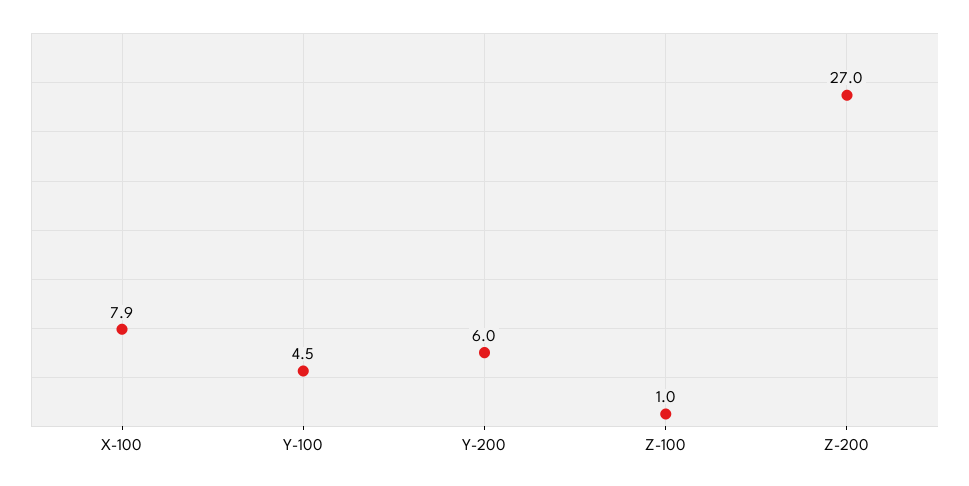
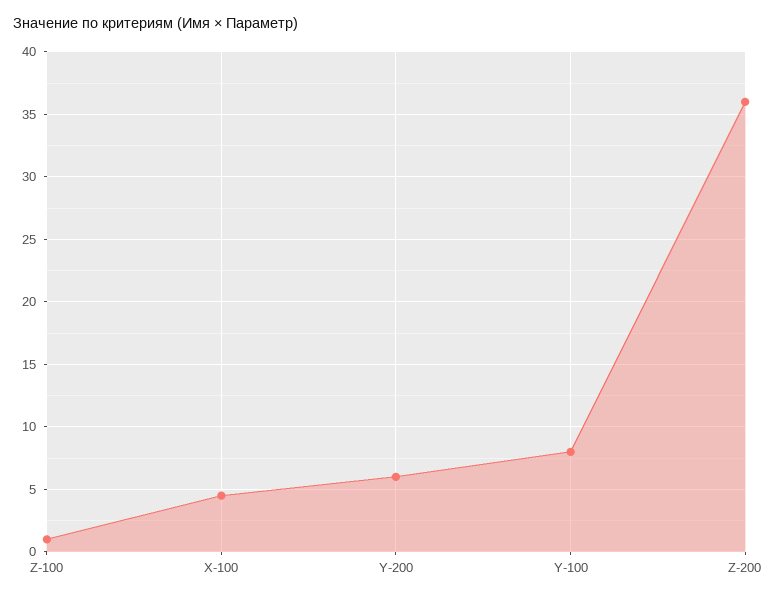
  {
-   "X-100": 7.9,
+   "X-100": 4.5,
-   "Y-100": 4.5,
+   "Y-100": 8,
    "Y-200": 6,
    "Z-100": 1,
-   "Z-200": 27
+   "Z-200": 36
  }

